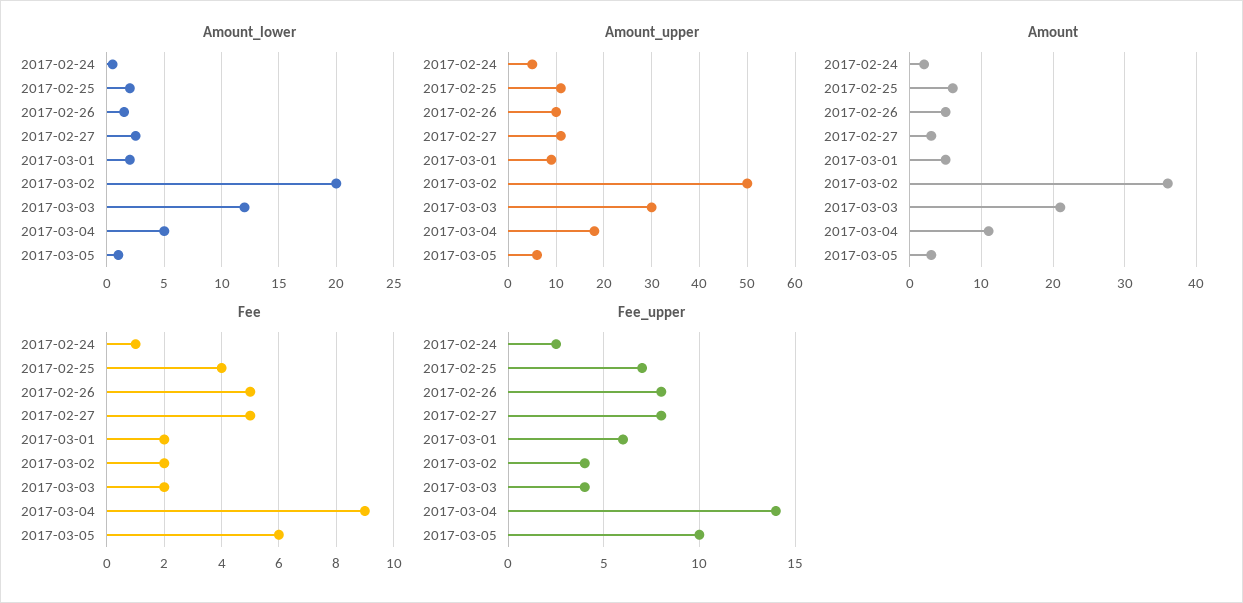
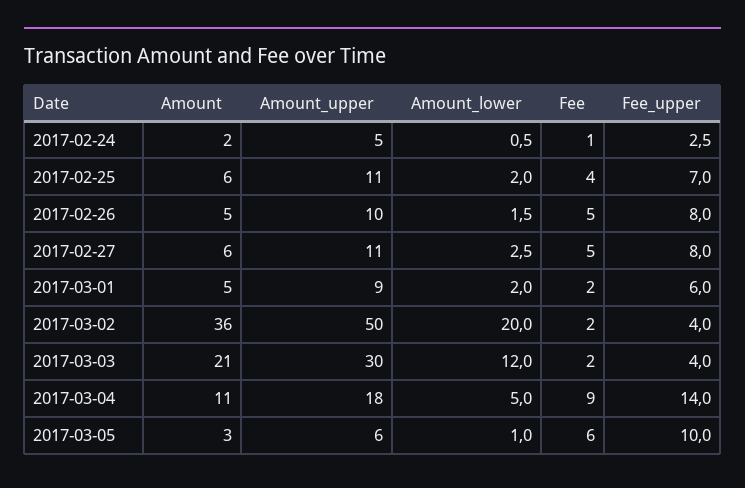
  {
    "Amount_lower": {
      "2017-02-24": 0.5,
      "2017-02-25": 2,
      "2017-02-26": 1.5,
      "2017-02-27": 2.5,
      "2017-03-01": 2,
      "2017-03-02": 20,
      "2017-03-03": 12,
      "2017-03-04": 5,
      "2017-03-05": 1
    },
    "Amount_upper": {
      "2017-02-24": 5,
      "2017-02-25": 11,
      "2017-02-26": 10,
      "2017-02-27": 11,
      "2017-03-01": 9,
      "2017-03-02": 50,
      "2017-03-03": 30,
      "2017-03-04": 18,
      "2017-03-05": 6
    },
    "Amount": {
      "2017-02-24": 2,
      "2017-02-25": 6,
      "2017-02-26": 5,
-     "2017-02-27": 3,
+     "2017-02-27": 6,
      "2017-03-01": 5,
      "2017-03-02": 36,
      "2017-03-03": 21,
      "2017-03-04": 11,
      "2017-03-05": 3
    },
    "Fee": {
      "2017-02-24": 1,
      "2017-02-25": 4,
      "2017-02-26": 5,
      "2017-02-27": 5,
      "2017-03-01": 2,
      "2017-03-02": 2,
      "2017-03-03": 2,
      "2017-03-04": 9,
      "2017-03-05": 6
    },
    "Fee_upper": {
      "2017-02-24": 2.5,
      "2017-02-25": 7,
      "2017-02-26": 8,
      "2017-02-27": 8,
      "2017-03-01": 6,
      "2017-03-02": 4,
      "2017-03-03": 4,
      "2017-03-04": 14,
      "2017-03-05": 10
    }
  }

